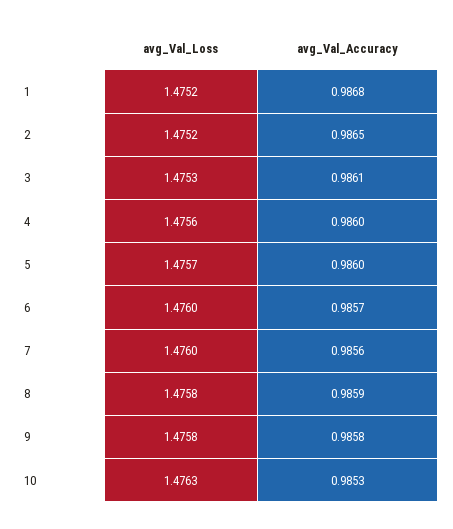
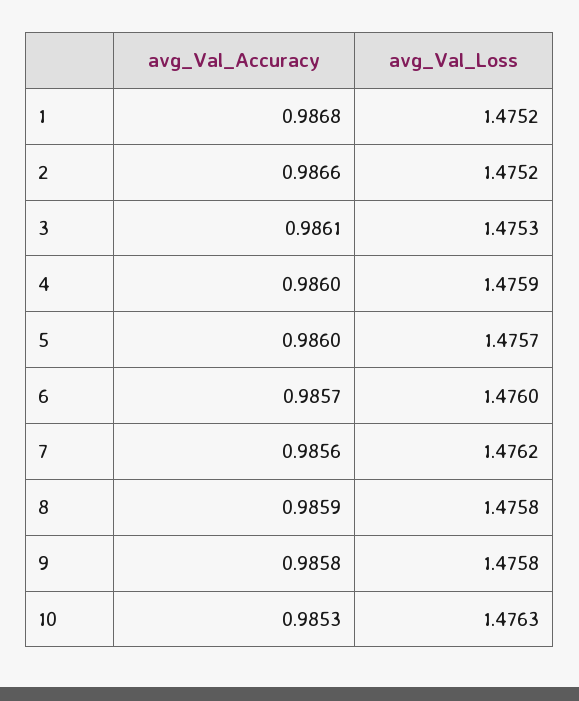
  {
    "avg_Val_Loss": {
      "1": 1.4752,
      "2": 1.4752,
      "3": 1.4753,
-     "4": 1.4756,
+     "4": 1.4759,
      "5": 1.4757,
      "6": 1.476,
-     "7": 1.476,
+     "7": 1.4762,
      "8": 1.4758,
      "9": 1.4758,
      "10": 1.4763
    },
    "avg_Val_Accuracy": {
      "1": 0.9868,
-     "2": 0.9865,
+     "2": 0.9866,
      "3": 0.9861,
      "4": 0.986,
      "5": 0.986,
      "6": 0.9857,
      "7": 0.9856,
      "8": 0.9859,
      "9": 0.9858,
      "10": 0.9853
    }
  }

